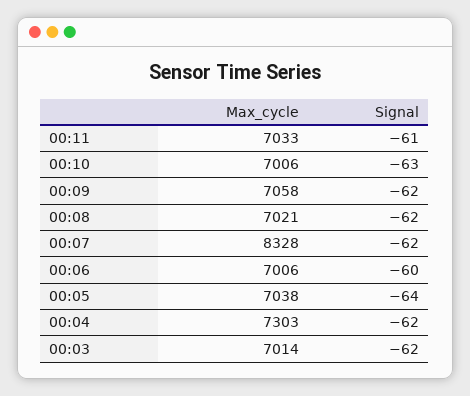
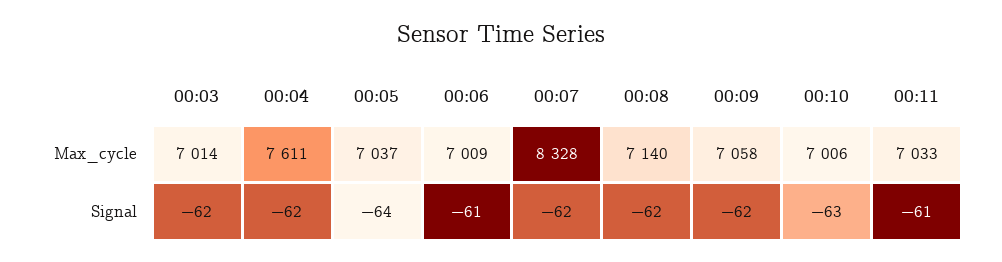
  {
    "Max_cycle": {
      "00:11": 7033,
      "00:10": 7006,
      "00:09": 7058,
-     "00:08": 7021,
+     "00:08": 7140,
      "00:07": 8328,
-     "00:06": 7006,
+     "00:06": 7009,
-     "00:05": 7038,
+     "00:05": 7037,
-     "00:04": 7303,
+     "00:04": 7611,
      "00:03": 7014
    },
    "Signal": {
      "00:11": -61,
      "00:10": -63,
      "00:09": -62,
      "00:08": -62,
      "00:07": -62,
-     "00:06": -60,
+     "00:06": -61,
      "00:05": -64,
      "00:04": -62,
      "00:03": -62
    }
  }

